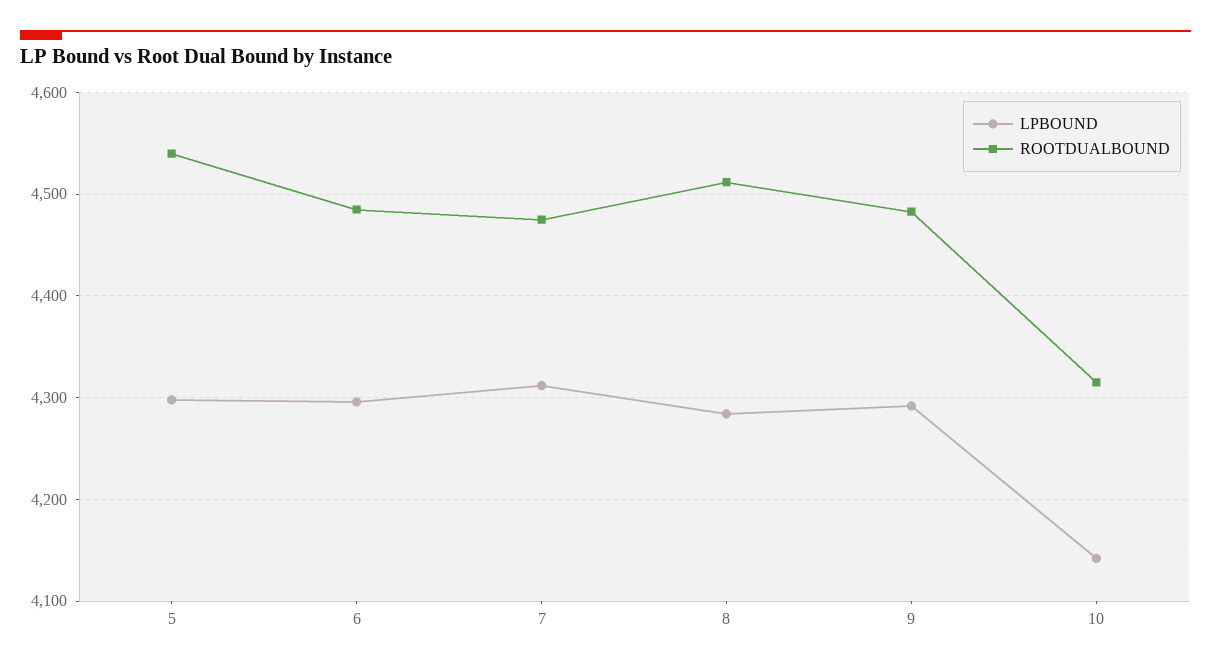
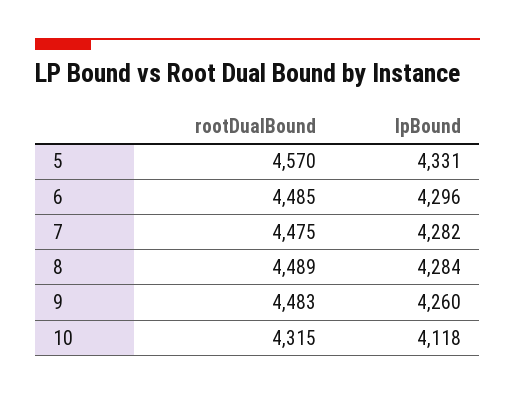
  {
    "LPBOUND": {
-     "5": 4300,
+     "5": 4331,
      "6": 4296,
-     "7": 4310,
+     "7": 4282,
      "8": 4284,
-     "9": 4290,
+     "9": 4260,
-     "10": 4140
+     "10": 4118
    },
    "ROOTDUALBOUND": {
-     "5": 4540,
+     "5": 4570,
      "6": 4485,
      "7": 4475,
-     "8": 4510,
+     "8": 4489,
      "9": 4483,
      "10": 4315
    }
  }

